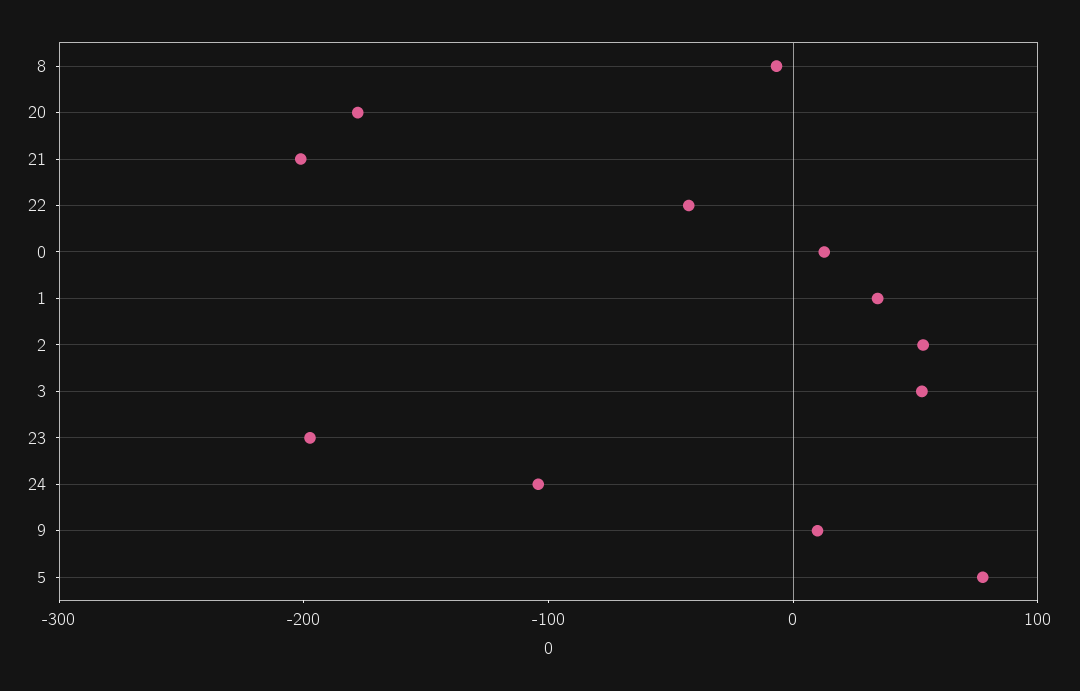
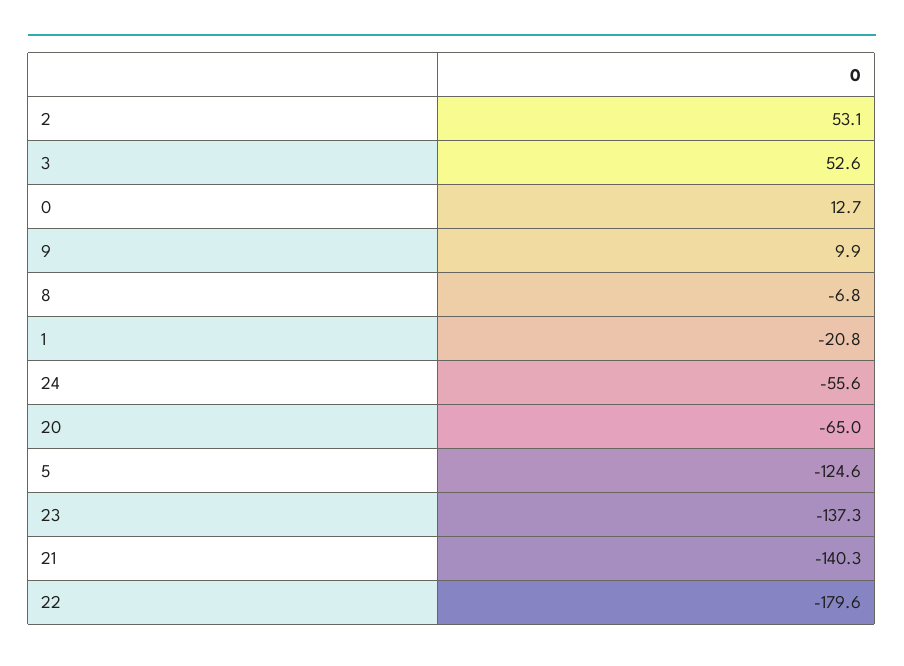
  {
    "8": -6.8,
-   "20": -180,
+   "20": -65,
-   "21": -200,
+   "21": -140.3,
-   "22": -40,
+   "22": -179.6,
    "0": 12.7,
-   "1": 40,
+   "1": -20.8,
    "2": 53.1,
    "3": 52.6,
-   "23": -200,
+   "23": -137.3,
-   "24": -100,
+   "24": -55.6,
    "9": 9.9,
-   "5": 80
+   "5": -124.6
  }

